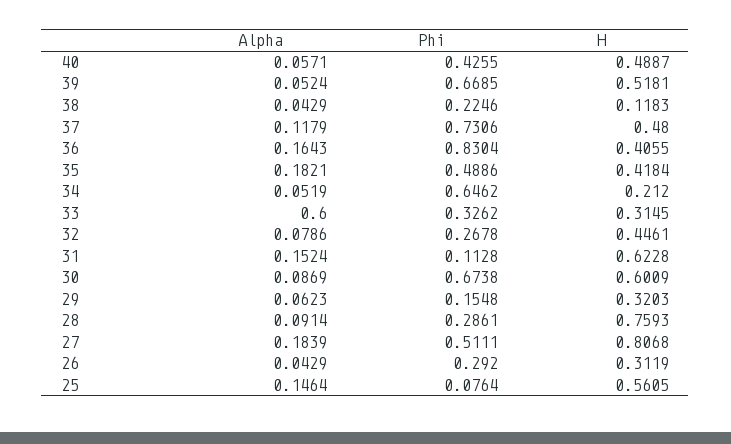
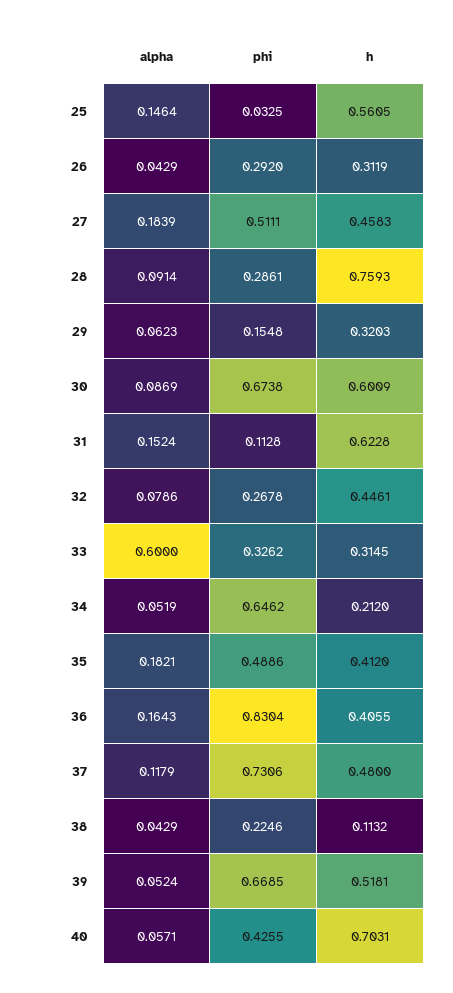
  {
    "Alpha": {
      "40": 0.0571,
      "39": 0.0524,
      "38": 0.0429,
      "37": 0.1179,
      "36": 0.1643,
      "35": 0.1821,
      "34": 0.0519,
      "33": 0.6,
      "32": 0.0786,
      "31": 0.1524,
      "30": 0.0869,
      "29": 0.0623,
      "28": 0.0914,
      "27": 0.1839,
      "26": 0.0429,
      "25": 0.1464
    },
    "Phi": {
      "40": 0.4255,
      "39": 0.6685,
      "38": 0.2246,
      "37": 0.7306,
      "36": 0.8304,
      "35": 0.4886,
      "34": 0.6462,
      "33": 0.3262,
      "32": 0.2678,
      "31": 0.1128,
      "30": 0.6738,
      "29": 0.1548,
      "28": 0.2861,
      "27": 0.5111,
      "26": 0.292,
-     "25": 0.0764
+     "25": 0.0325
    },
    "H": {
-     "40": 0.4887,
+     "40": 0.7031,
      "39": 0.5181,
-     "38": 0.1183,
+     "38": 0.1132,
      "37": 0.48,
      "36": 0.4055,
-     "35": 0.4184,
+     "35": 0.412,
      "34": 0.212,
      "33": 0.3145,
      "32": 0.4461,
      "31": 0.6228,
      "30": 0.6009,
      "29": 0.3203,
      "28": 0.7593,
-     "27": 0.8068,
+     "27": 0.4583,
      "26": 0.3119,
      "25": 0.5605
    }
  }

